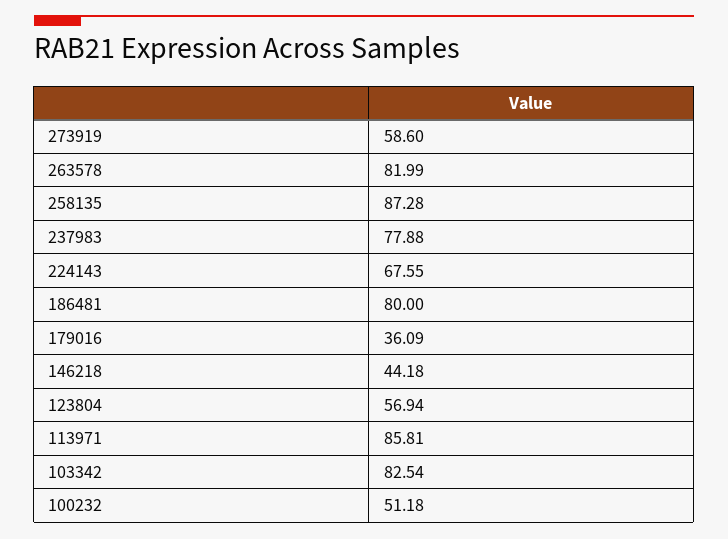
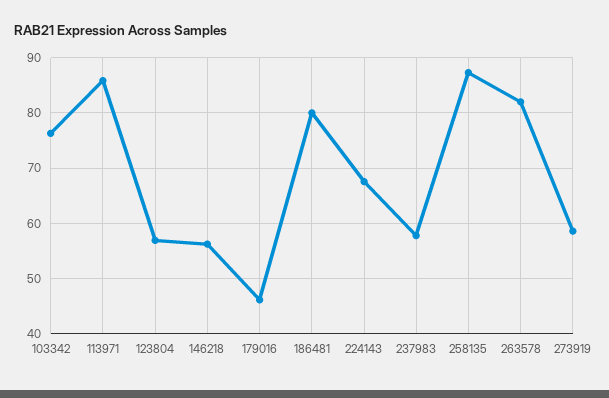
  {
    "273919": 58.6,
    "263578": 81.99,
    "258135": 87.28,
-   "237983": 77.88,
+   "237983": 58,
    "224143": 67.55,
    "186481": 80,
-   "179016": 36.09,
+   "179016": 46,
-   "146218": 44.18,
+   "146218": 56,
    "123804": 56.94,
    "113971": 85.81,
-   "103342": 82.54,
+   "103342": 76
-   "100232": 51.18
  }

